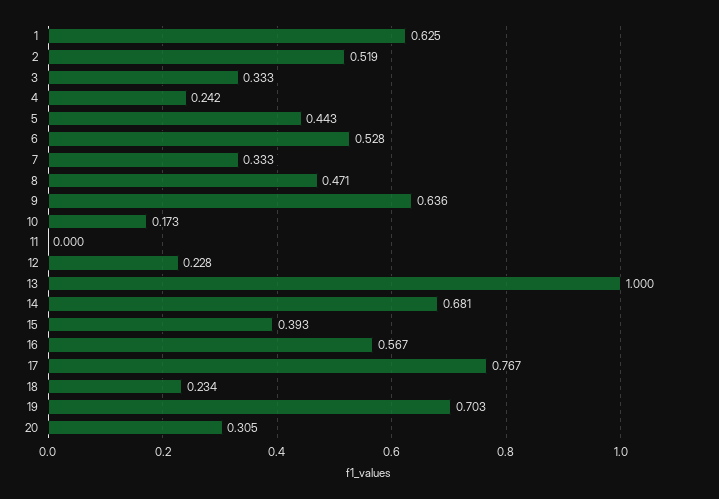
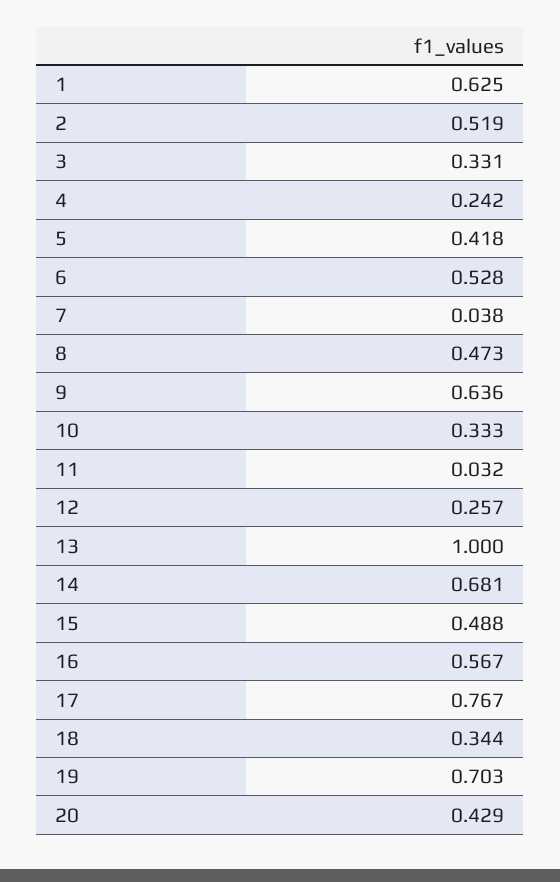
  {
    "1": 0.625,
    "2": 0.519,
-   "3": 0.333,
+   "3": 0.331,
    "4": 0.242,
-   "5": 0.443,
+   "5": 0.418,
    "6": 0.528,
-   "7": 0.333,
+   "7": 0.038,
-   "8": 0.471,
+   "8": 0.473,
    "9": 0.636,
-   "10": 0.173,
+   "10": 0.333,
-   "11": 0,
+   "11": 0.032,
-   "12": 0.228,
+   "12": 0.257,
    "13": 1,
    "14": 0.681,
-   "15": 0.393,
+   "15": 0.488,
    "16": 0.567,
    "17": 0.767,
-   "18": 0.234,
+   "18": 0.344,
    "19": 0.703,
-   "20": 0.305
+   "20": 0.429
  }

